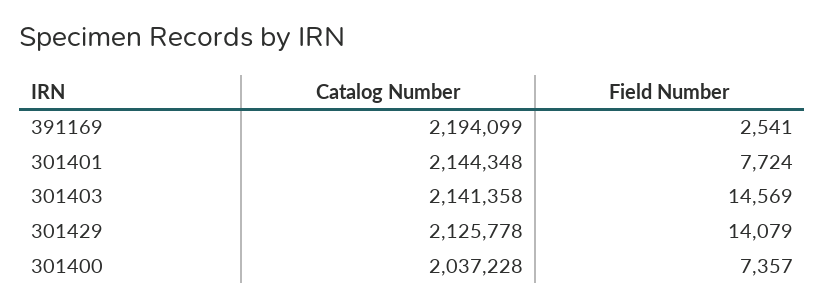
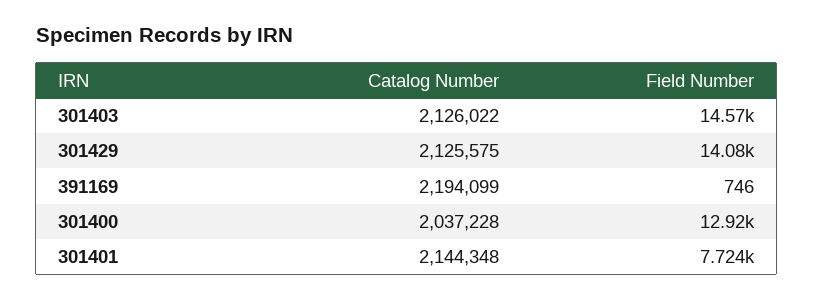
  {
    "Catalog Number": {
      "391169": 2194099,
      "301401": 2144348,
-     "301403": 2141358,
+     "301403": 2126022,
-     "301429": 2125778,
+     "301429": 2125575,
      "301400": 2037228
    },
    "Field Number": {
-     "391169": 2541,
+     "391169": 746,
      "301401": 7724,
      "301403": 14569,
      "301429": 14079,
-     "301400": 7357
+     "301400": 12920
    }
  }

